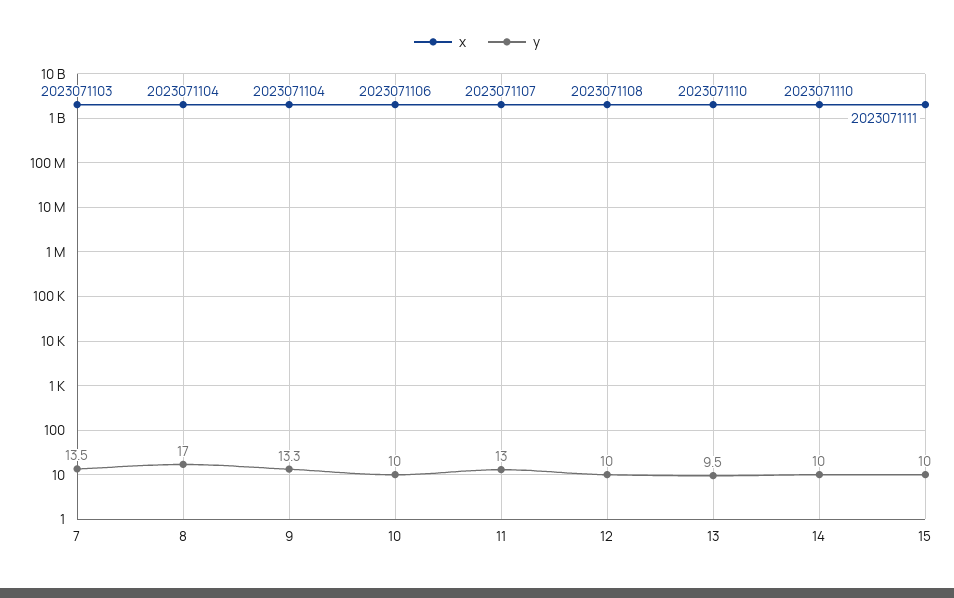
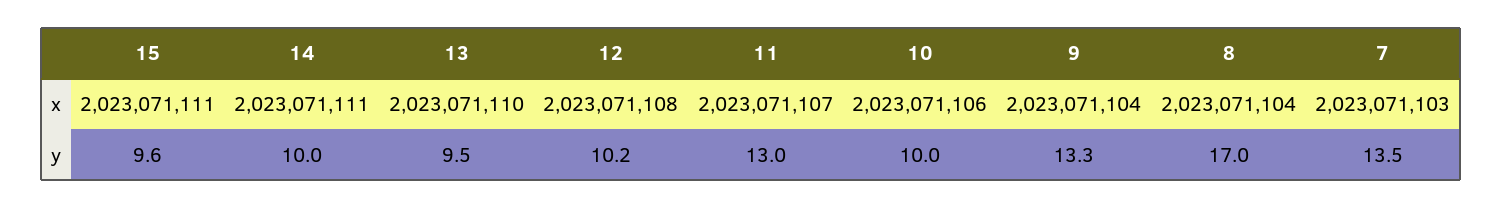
  {
    "x": {
      "7": 2023071103,
      "8": 2023071104,
      "9": 2023071104,
      "10": 2023071106,
      "11": 2023071107,
      "12": 2023071108,
      "13": 2023071110,
-     "14": 2023071110,
+     "14": 2023071111,
      "15": 2023071111
    },
    "y": {
      "7": 13.5,
      "8": 17,
      "9": 13.3,
      "10": 10,
      "11": 13,
-     "12": 10,
+     "12": 10.2,
      "13": 9.5,
      "14": 10,
-     "15": 10
+     "15": 9.6
    }
  }

